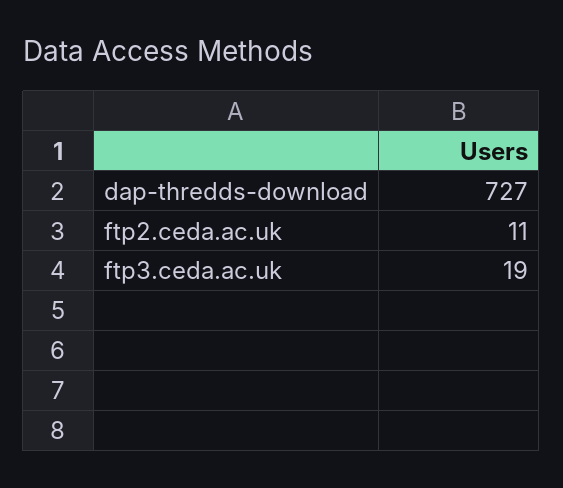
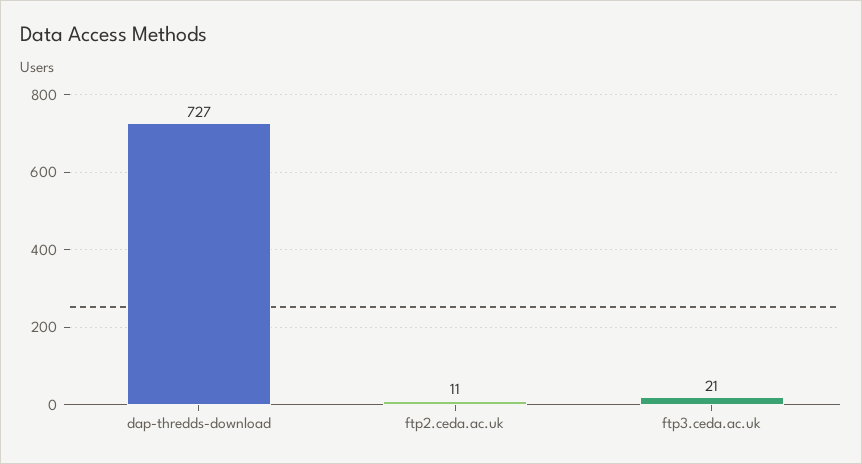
  {
    "dap-thredds-download": 727,
    "ftp2.ceda.ac.uk": 11,
-   "ftp3.ceda.ac.uk": 19
+   "ftp3.ceda.ac.uk": 21
  }

